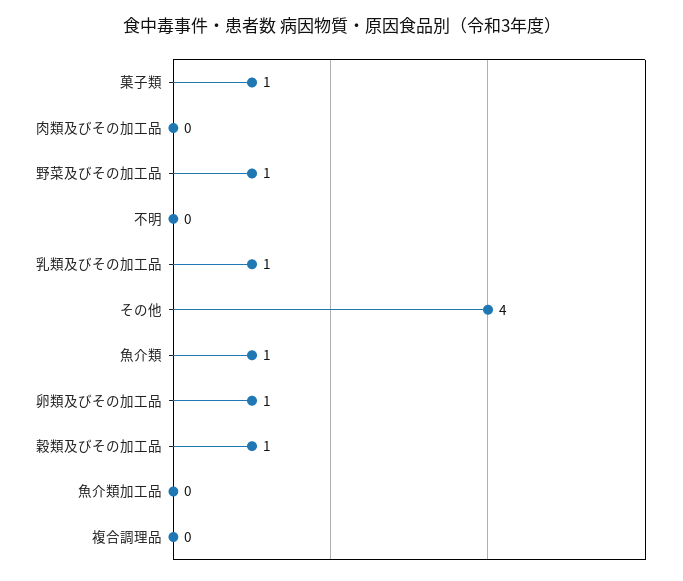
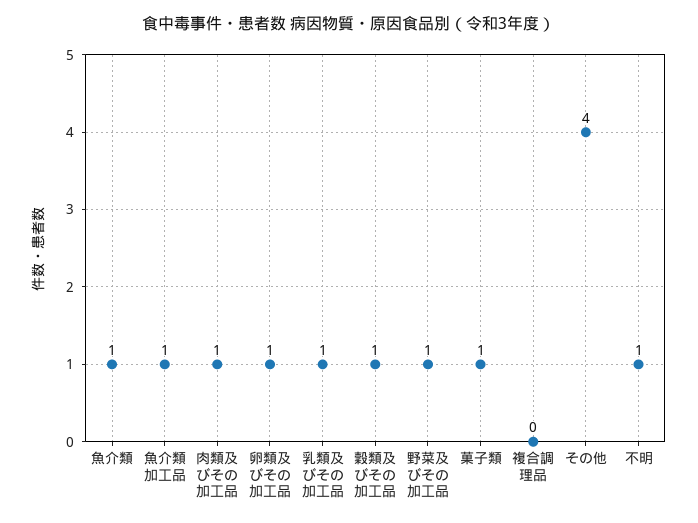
  {
    "菓子類": 1,
-   "肉類及びその加工品": 0,
+   "肉類及びその加工品": 1,
    "野菜及びその加工品": 1,
-   "不明": 0,
+   "不明": 1,
    "乳類及びその加工品": 1,
    "その他": 4,
    "魚介類": 1,
    "卵類及びその加工品": 1,
    "穀類及びその加工品": 1,
-   "魚介類加工品": 0,
+   "魚介類加工品": 1,
    "複合調理品": 0
  }

